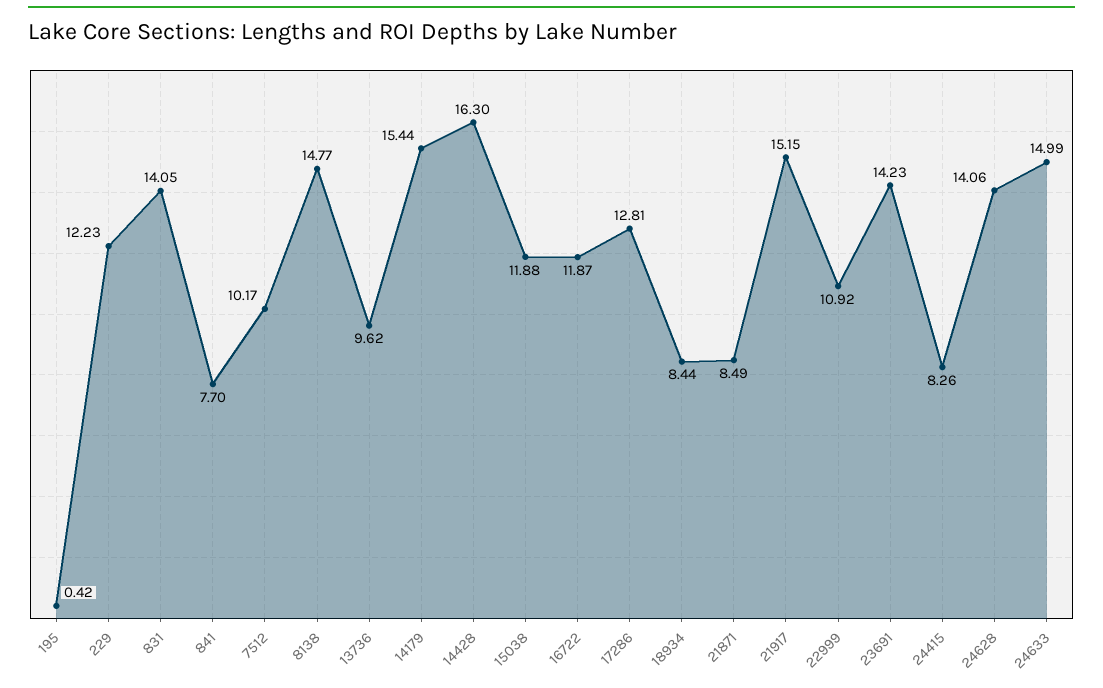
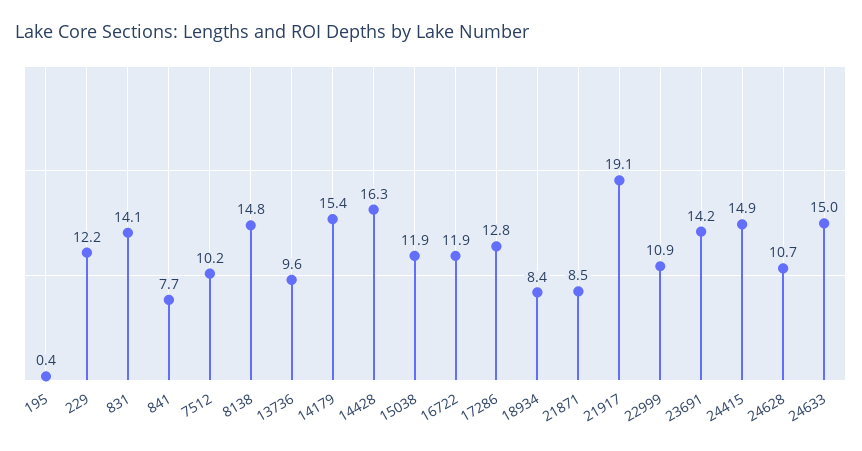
  {
    "195": 0.42,
    "229": 12.23,
    "831": 14.05,
    "841": 7.7,
    "7512": 10.17,
    "8138": 14.77,
    "13736": 9.62,
    "14179": 15.44,
    "14428": 16.3,
    "15038": 11.88,
    "16722": 11.87,
    "17286": 12.81,
    "18934": 8.44,
    "21871": 8.49,
-   "21917": 15.15,
+   "21917": 19.1,
    "22999": 10.92,
    "23691": 14.23,
-   "24415": 8.26,
+   "24415": 14.9,
-   "24628": 14.06,
+   "24628": 10.7,
    "24633": 14.99
  }

